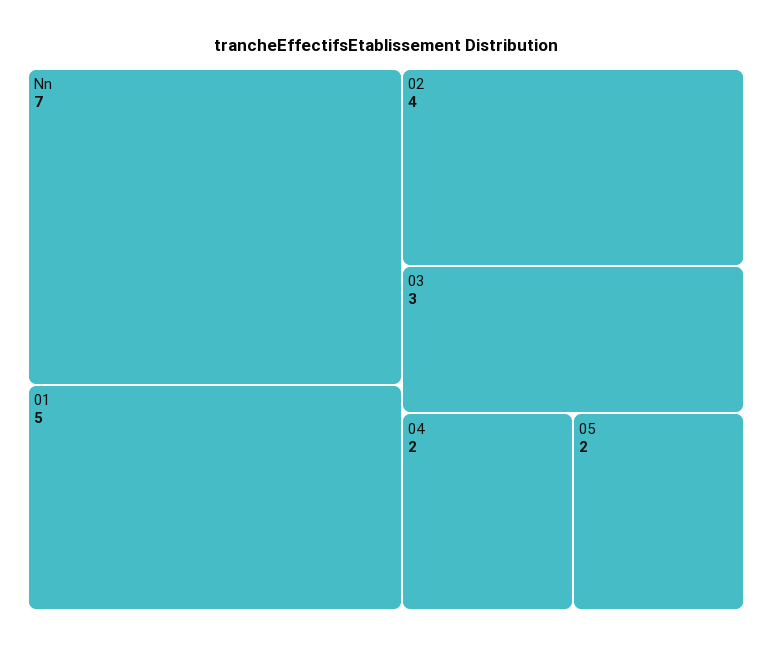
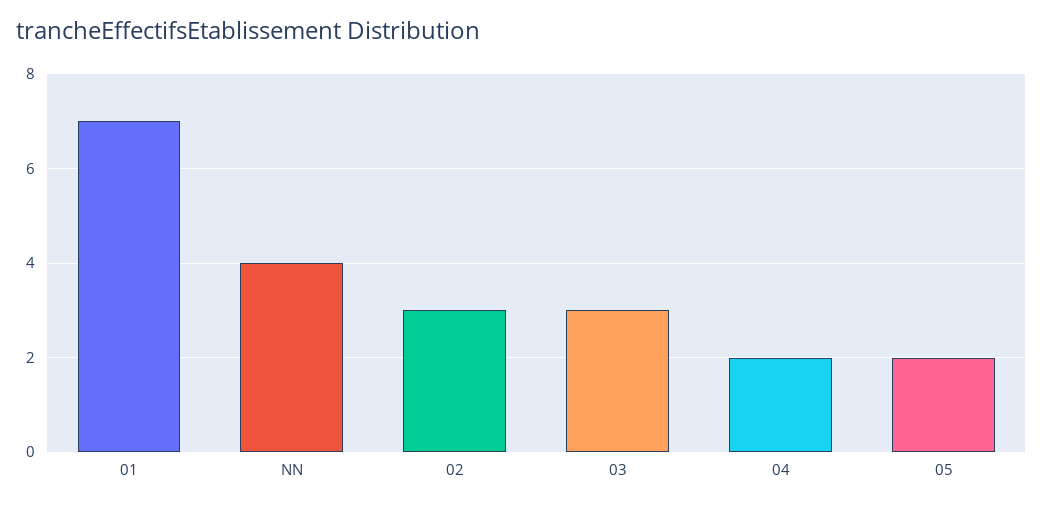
  {
-   "Nn": 7,
+   "Nn": 4,
-   "01": 5,
+   "01": 7,
-   "02": 4,
+   "02": 3,
    "03": 3,
    "04": 2,
    "05": 2
  }

